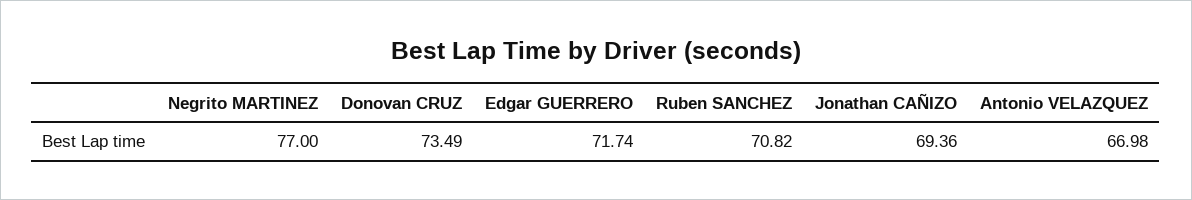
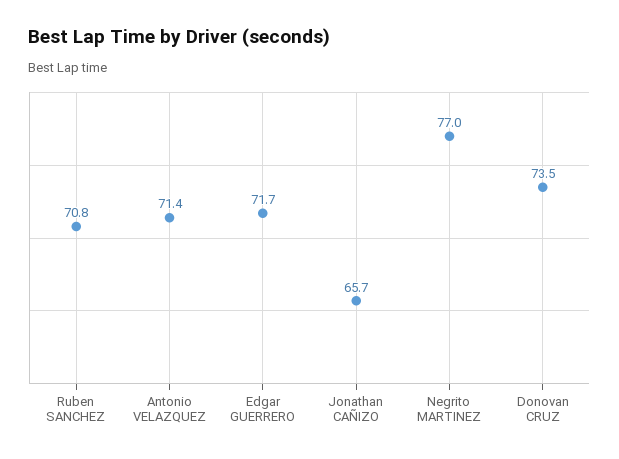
  {
    "Negrito MARTINEZ": 77,
    "Donovan CRUZ": 73.49,
    "Edgar GUERRERO": 71.74,
    "Ruben SANCHEZ": 70.82,
-   "Jonathan CAÑIZO": 69.36,
+   "Jonathan CAÑIZO": 65.7,
-   "Antonio VELAZQUEZ": 66.98
+   "Antonio VELAZQUEZ": 71.4
  }

